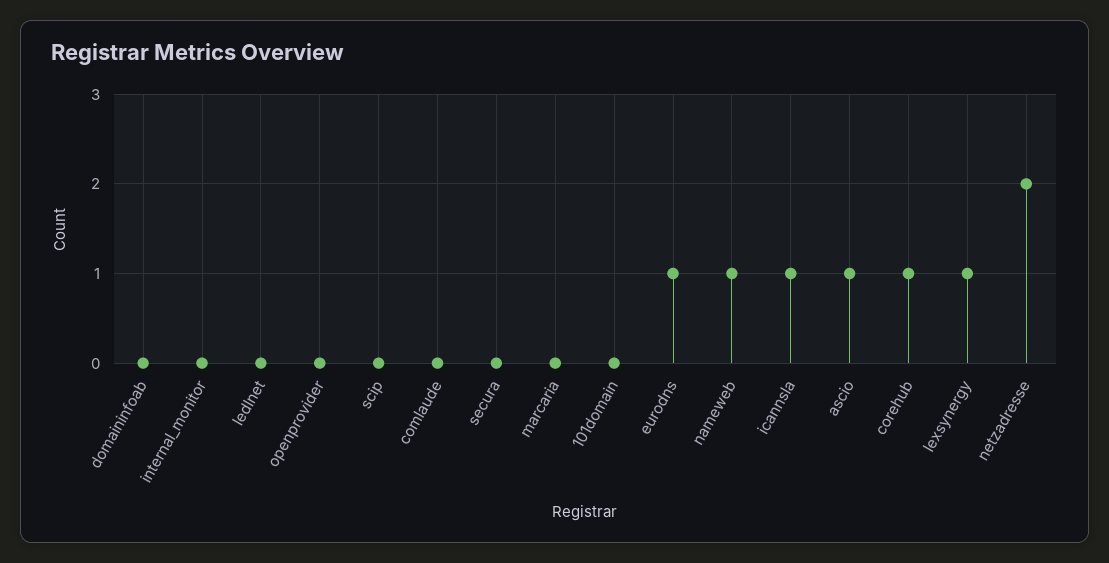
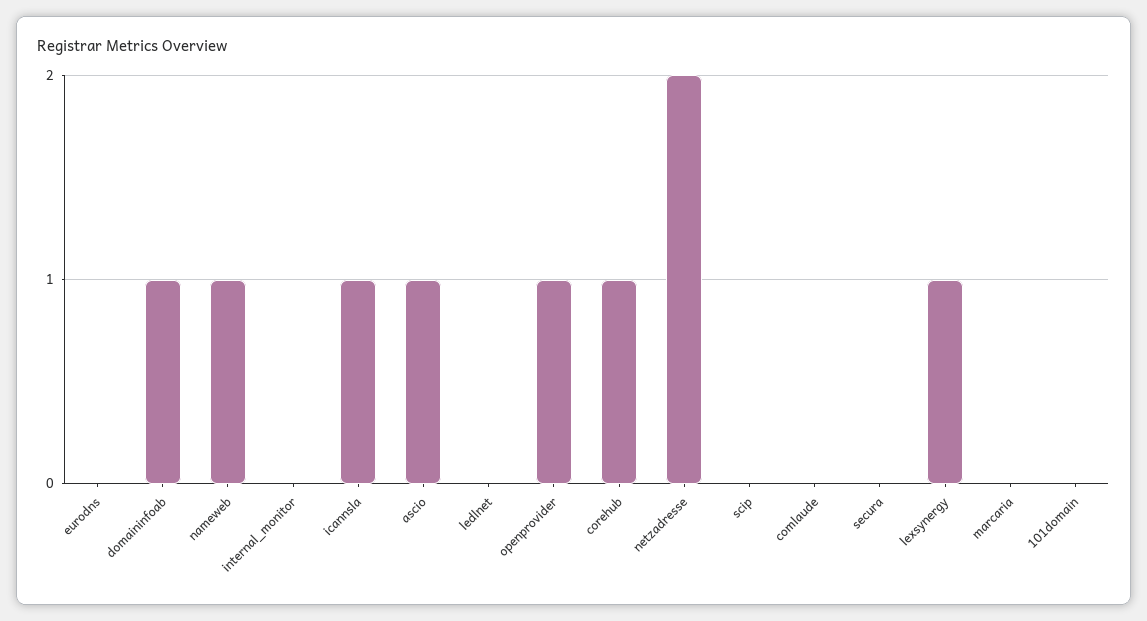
  {
-   "domaininfoab": 0,
+   "domaininfoab": 1,
    "internal_monitor": 0,
    "ledlnet": 0,
-   "openprovider": 0,
+   "openprovider": 1,
    "scip": 0,
    "comlaude": 0,
    "secura": 0,
    "marcaria": 0,
    "101domain": 0,
-   "eurodns": 1,
+   "eurodns": 0,
    "nameweb": 1,
    "icannsla": 1,
    "ascio": 1,
    "corehub": 1,
    "lexsynergy": 1,
    "netzadresse": 2
  }

